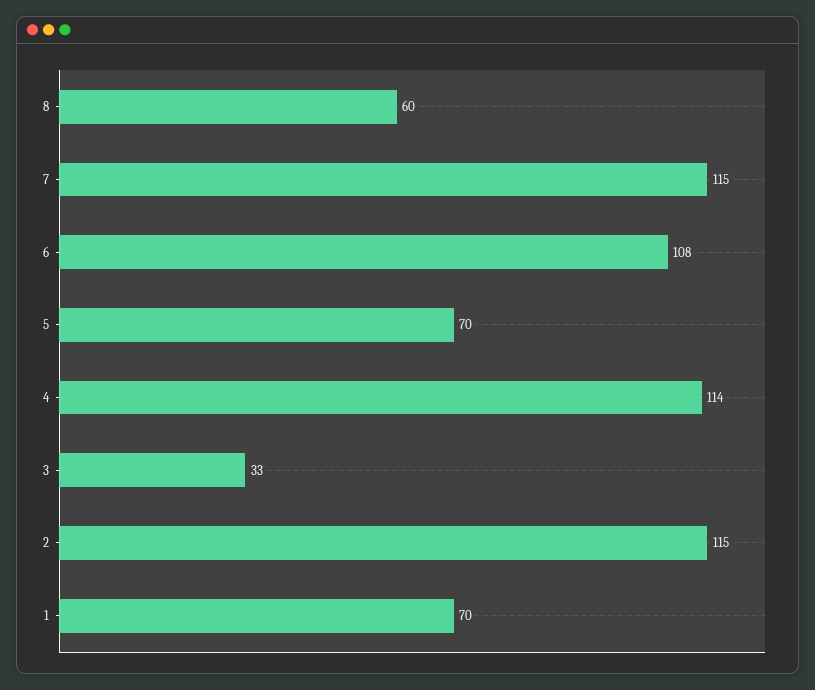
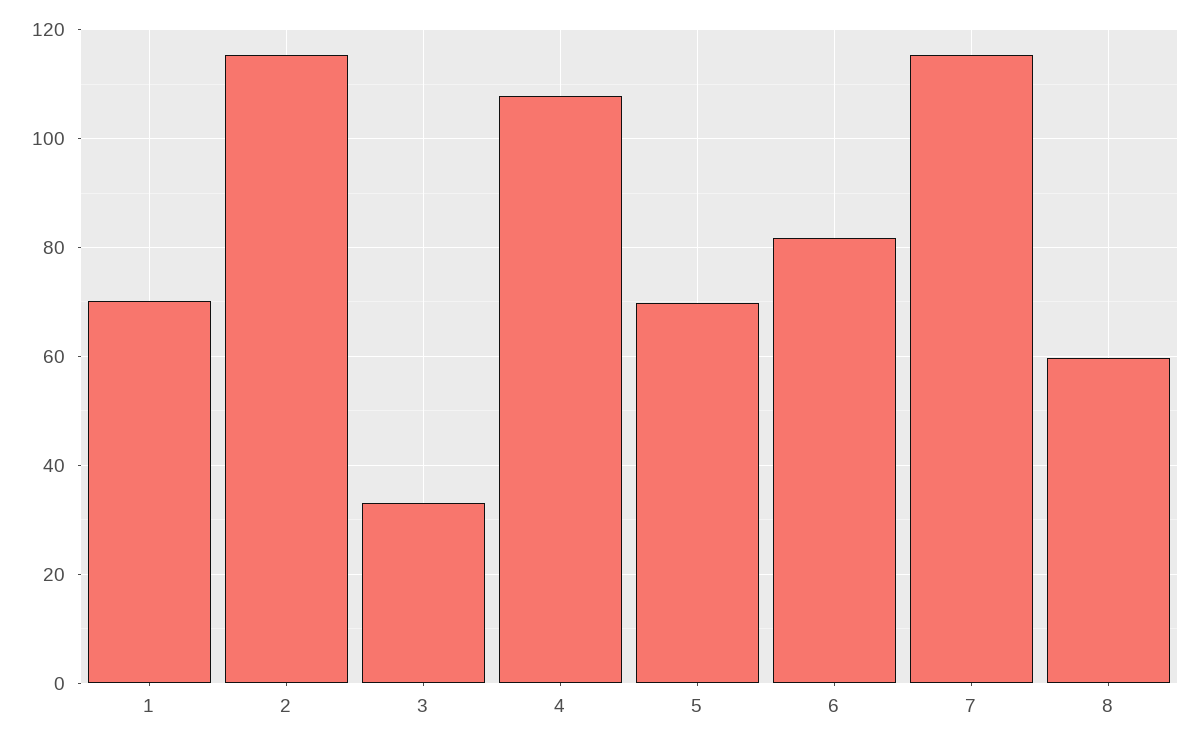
  {
    "8": 60,
    "7": 115,
-   "6": 108,
+   "6": 82,
    "5": 70,
-   "4": 114,
+   "4": 108,
    "3": 33,
    "2": 115,
    "1": 70
  }

